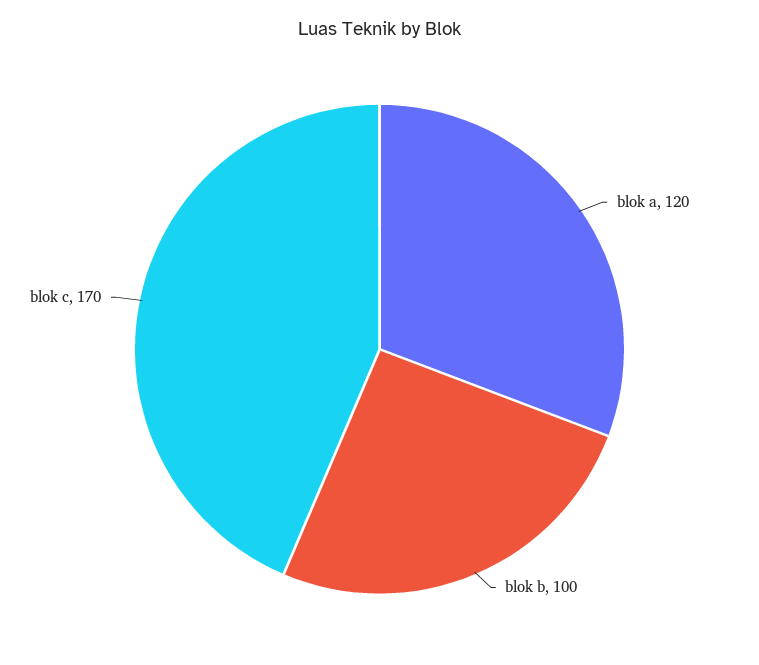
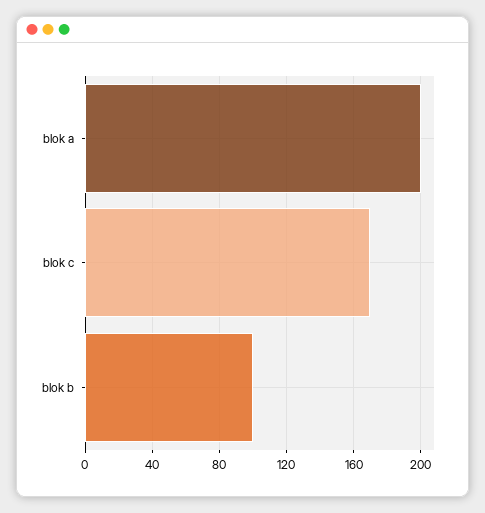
  {
-   "blok a": 120,
+   "blok a": 200,
    "blok b": 100,
    "blok c": 170
  }

